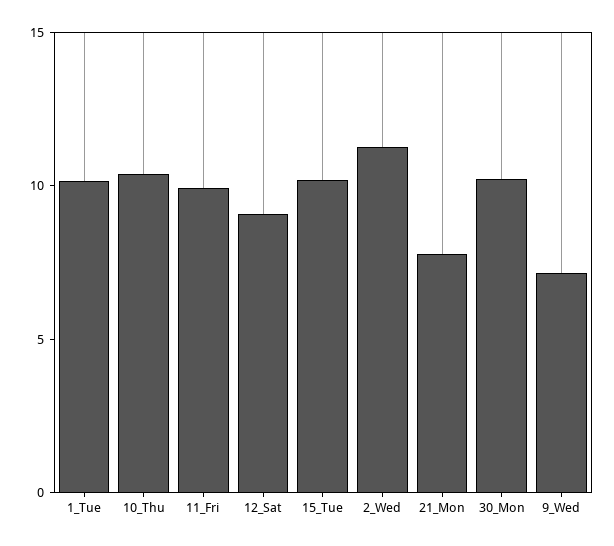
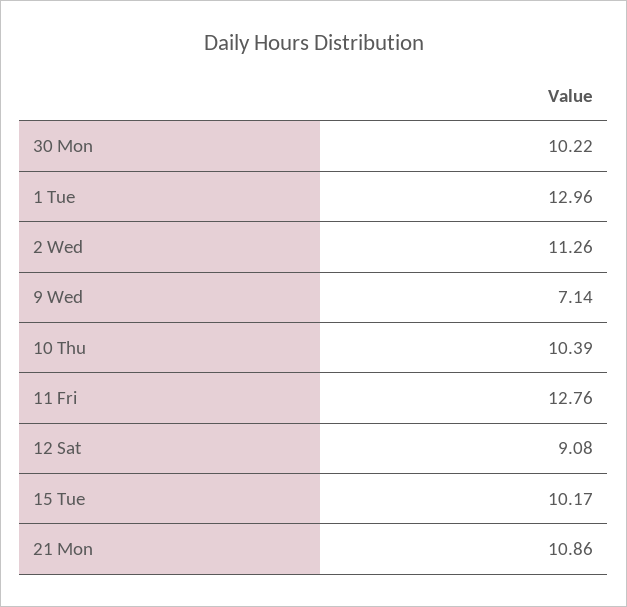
  {
-   "1_Tue": 10,
+   "1_Tue": 12.96,
    "10_Thu": 10.39,
-   "11_Fri": 10,
+   "11_Fri": 12.76,
    "12_Sat": 9.08,
    "15_Tue": 10.17,
    "2_Wed": 11.26,
-   "21_Mon": 8,
+   "21_Mon": 10.86,
    "30_Mon": 10.22,
    "9_Wed": 7.14
  }

